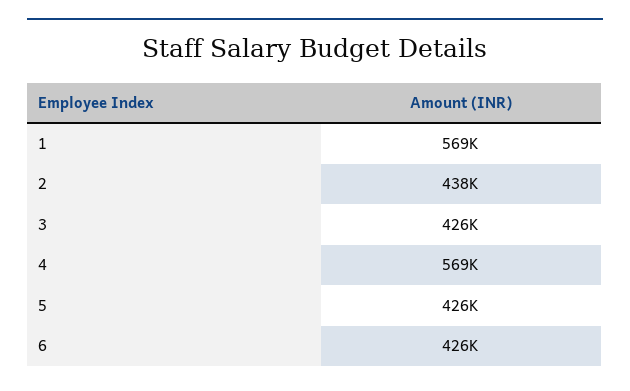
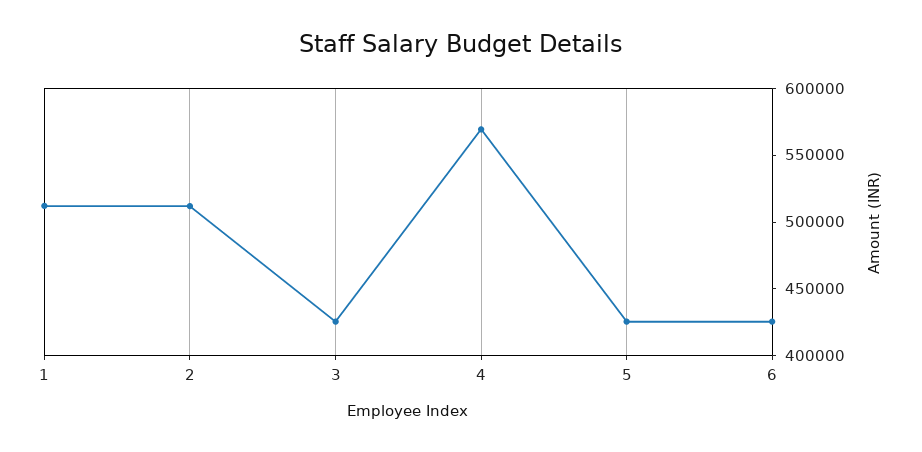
  {
-   "1": 569000,
+   "1": 510000,
-   "2": 438000,
+   "2": 510000,
    "3": 426000,
    "4": 569000,
    "5": 426000,
    "6": 426000
  }

